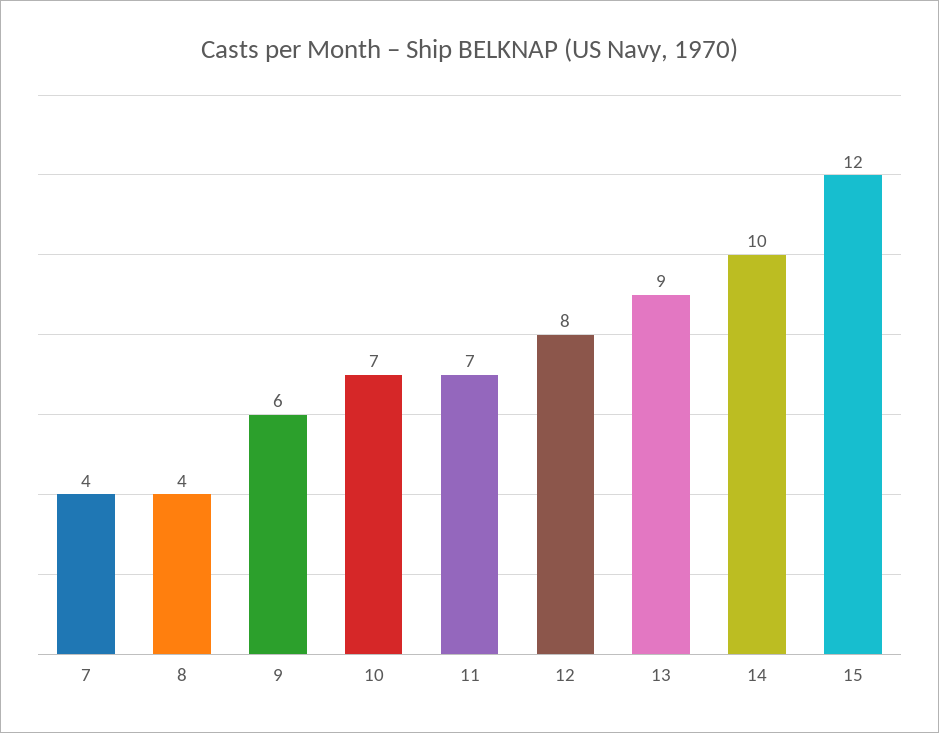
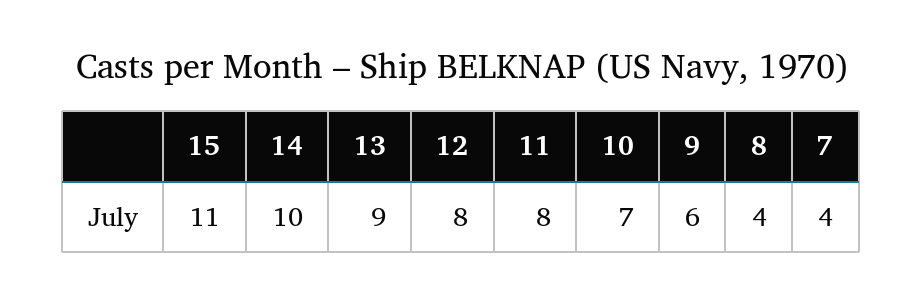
  {
    "7": 4,
    "8": 4,
    "9": 6,
    "10": 7,
-   "11": 7,
+   "11": 8,
    "12": 8,
    "13": 9,
    "14": 10,
-   "15": 12
+   "15": 11
  }

